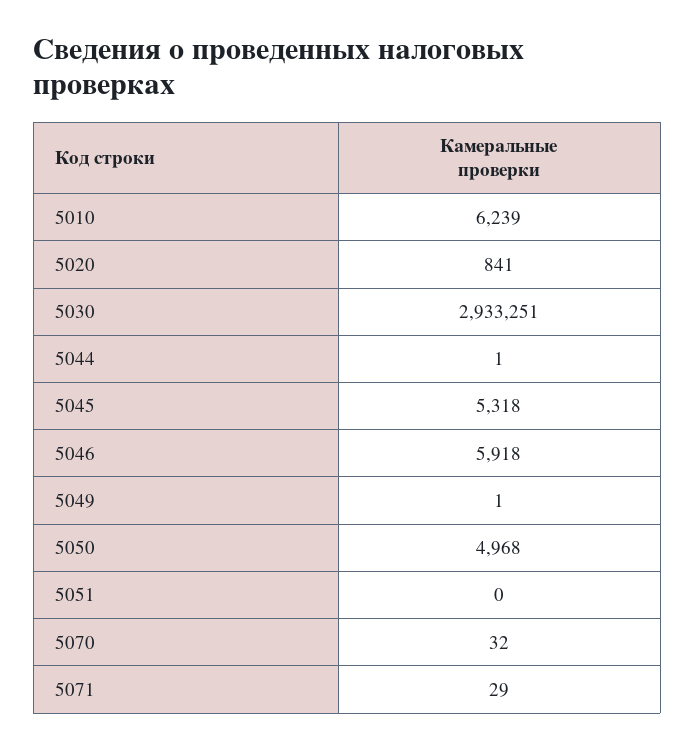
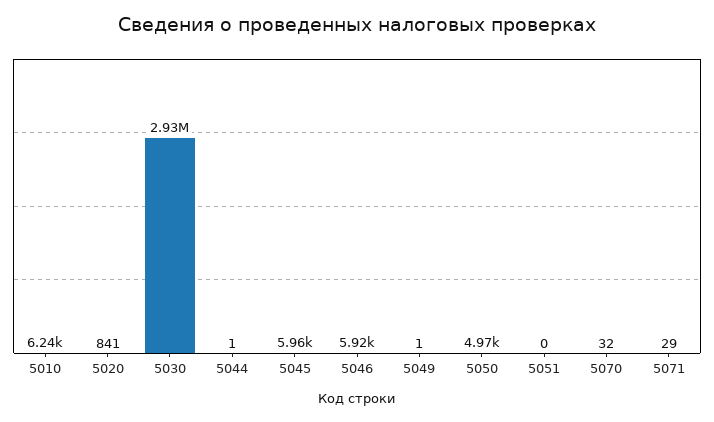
  {
    "5010": 6239,
    "5020": 841,
    "5030": 2933251,
    "5044": 1,
-   "5045": 5318,
+   "5045": 5960,
    "5046": 5918,
    "5049": 1,
    "5050": 4968,
    "5051": 0,
    "5070": 32,
    "5071": 29
  }

